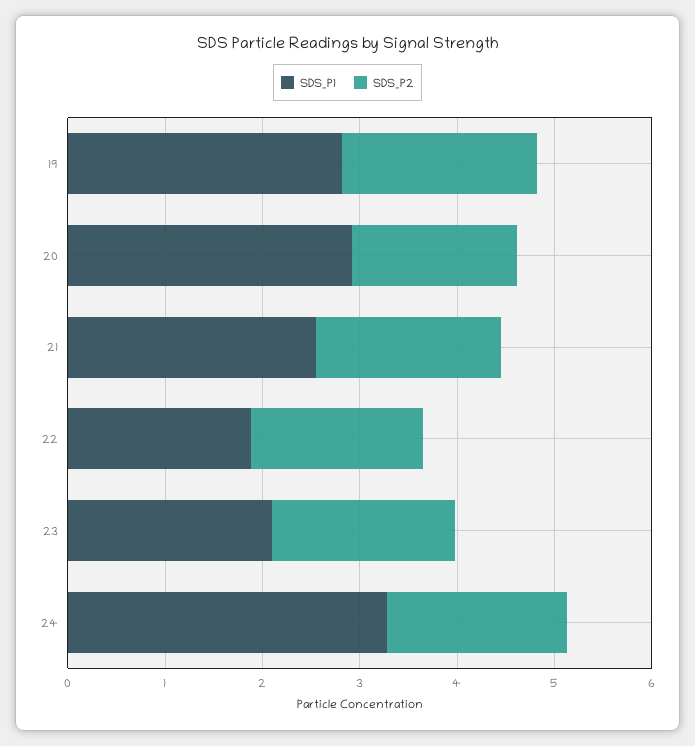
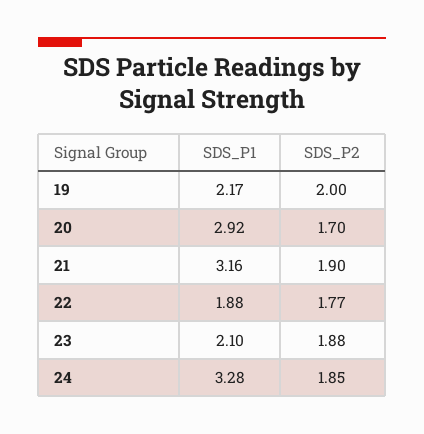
  {
    "SDS_P1": {
-     "19": 2.8,
+     "19": 2.17,
      "20": 2.92,
-     "21": 2.6,
+     "21": 3.16,
      "22": 1.88,
      "23": 2.1,
      "24": 3.28
    },
    "SDS_P2": {
      "19": 2,
      "20": 1.7,
      "21": 1.9,
      "22": 1.77,
      "23": 1.88,
      "24": 1.85
    }
  }

